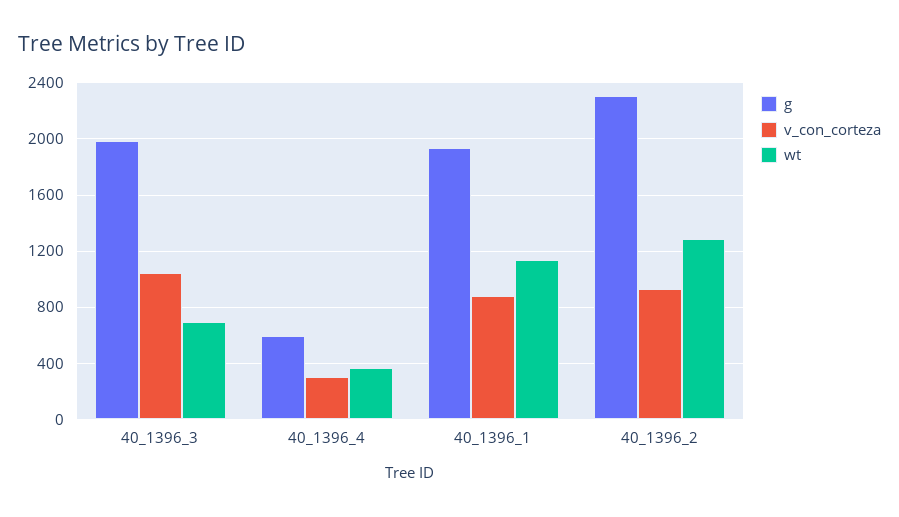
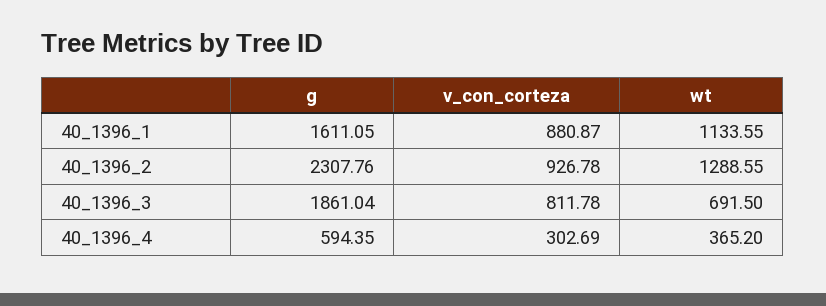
  {
    "g": {
-     "40_1396_3": 2000,
+     "40_1396_3": 1861.04,
      "40_1396_4": 594.35,
-     "40_1396_1": 1950,
+     "40_1396_1": 1611.05,
      "40_1396_2": 2307.76
    },
    "v_con_corteza": {
-     "40_1396_3": 1050,
+     "40_1396_3": 811.78,
      "40_1396_4": 302.69,
      "40_1396_1": 880.87,
      "40_1396_2": 926.78
    },
    "wt": {
      "40_1396_3": 691.5,
      "40_1396_4": 365.2,
      "40_1396_1": 1133.55,
      "40_1396_2": 1288.55
    }
  }

